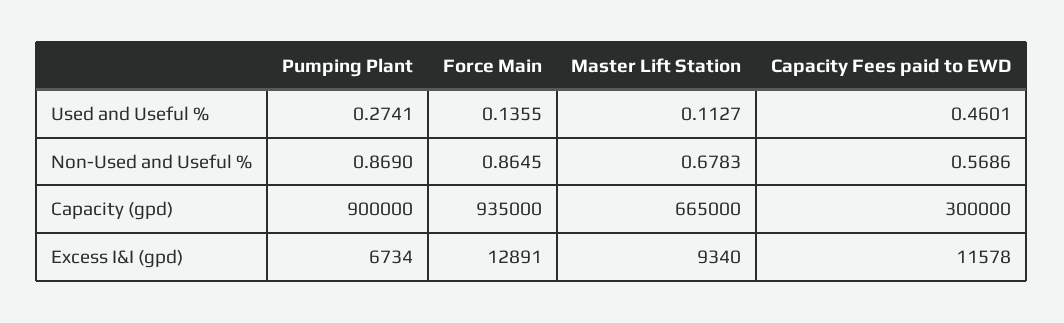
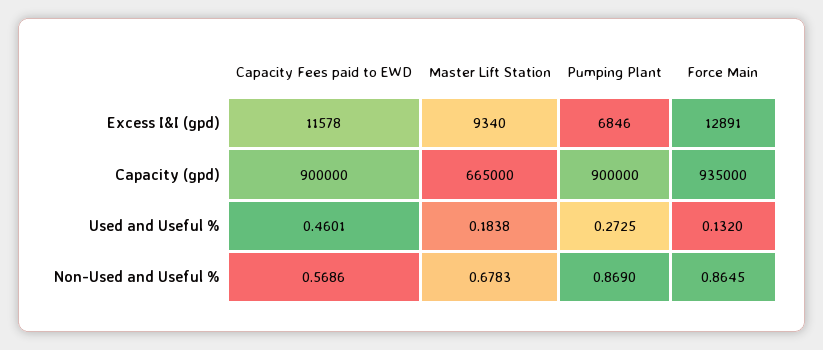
  {
    "Pumping Plant": {
-     "Used and Useful %": 0.2741,
+     "Used and Useful %": 0.2725,
      "Non-Used and Useful %": 0.869,
      "Capacity (gpd)": 900000,
-     "Excess I&I (gpd)": 6734
+     "Excess I&I (gpd)": 6846
    },
    "Force Main": {
-     "Used and Useful %": 0.1355,
+     "Used and Useful %": 0.132,
      "Non-Used and Useful %": 0.8645,
      "Capacity (gpd)": 935000,
      "Excess I&I (gpd)": 12891
    },
    "Master Lift Station": {
-     "Used and Useful %": 0.1127,
+     "Used and Useful %": 0.1838,
      "Non-Used and Useful %": 0.6783,
      "Capacity (gpd)": 665000,
      "Excess I&I (gpd)": 9340
    },
    "Capacity Fees paid to EWD": {
      "Used and Useful %": 0.4601,
      "Non-Used and Useful %": 0.5686,
-     "Capacity (gpd)": 300000,
+     "Capacity (gpd)": 900000,
      "Excess I&I (gpd)": 11578
    }
  }

